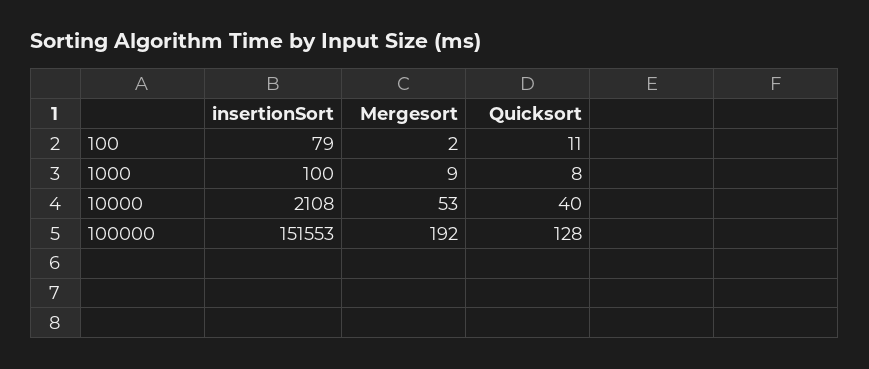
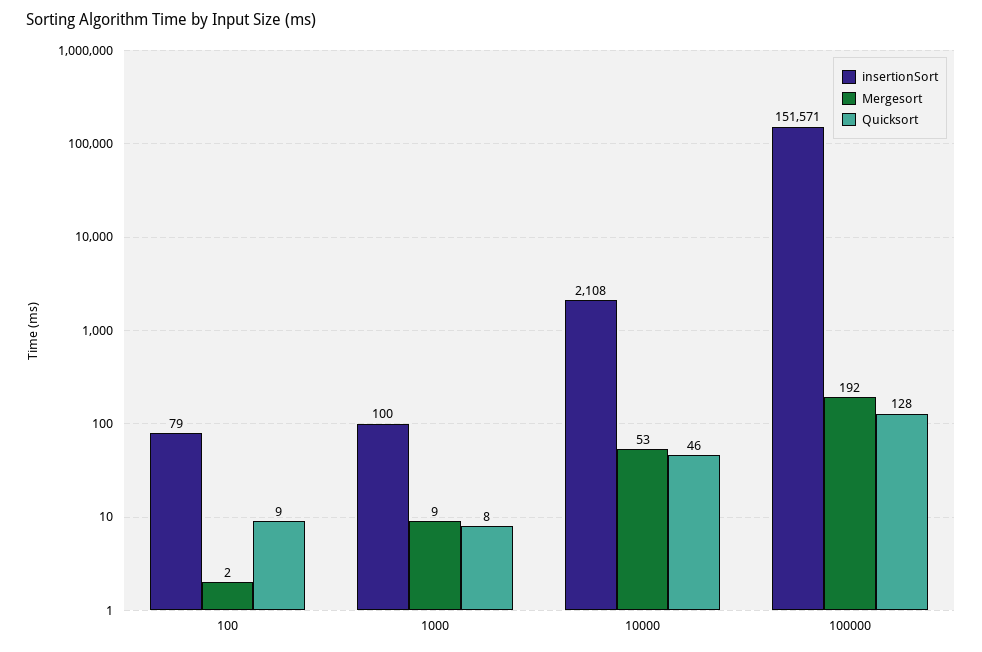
  {
    "insertionSort": {
      "100": 79,
      "1000": 100,
      "10000": 2108,
-     "100000": 151553
+     "100000": 151571
    },
    "Mergesort": {
      "100": 2,
      "1000": 9,
      "10000": 53,
      "100000": 192
    },
    "Quicksort": {
-     "100": 11,
+     "100": 9,
      "1000": 8,
-     "10000": 40,
+     "10000": 46,
      "100000": 128
    }
  }

